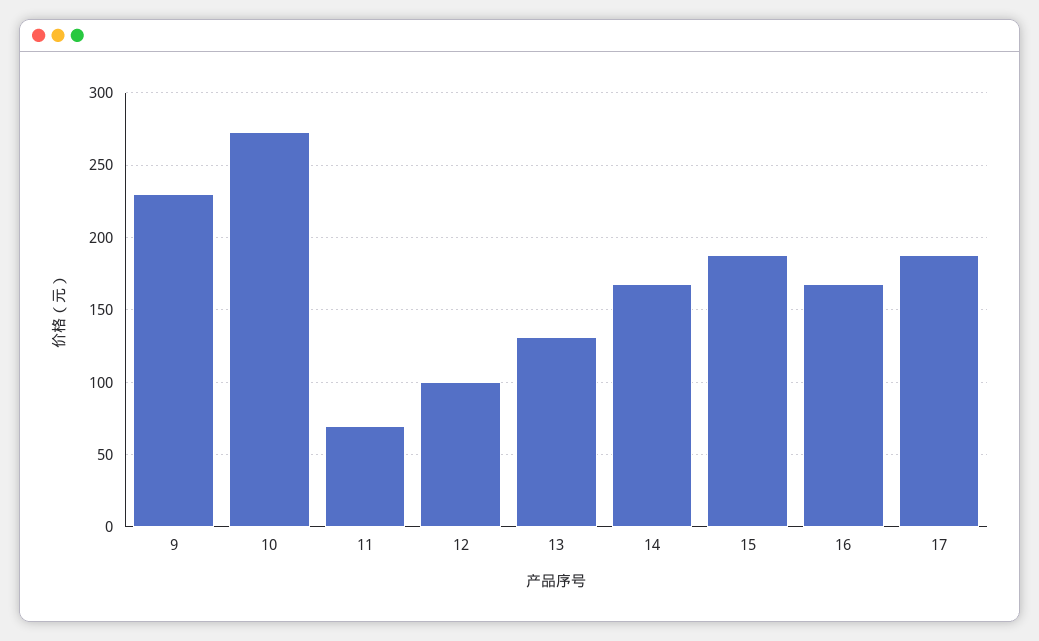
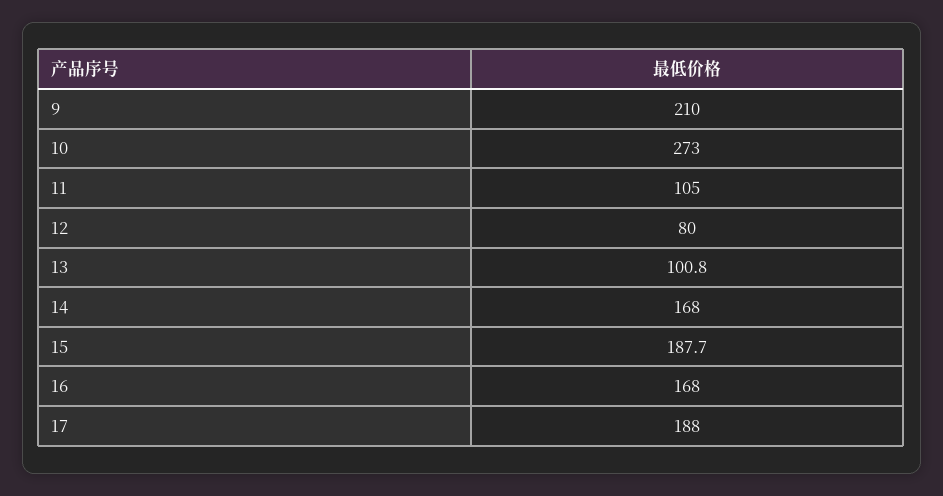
  {
-   "9": 230,
+   "9": 210,
    "10": 273,
-   "11": 70,
+   "11": 105,
-   "12": 100,
+   "12": 80,
-   "13": 130,
+   "13": 100.8,
    "14": 168,
    "15": 187.7,
    "16": 168,
    "17": 188
  }

